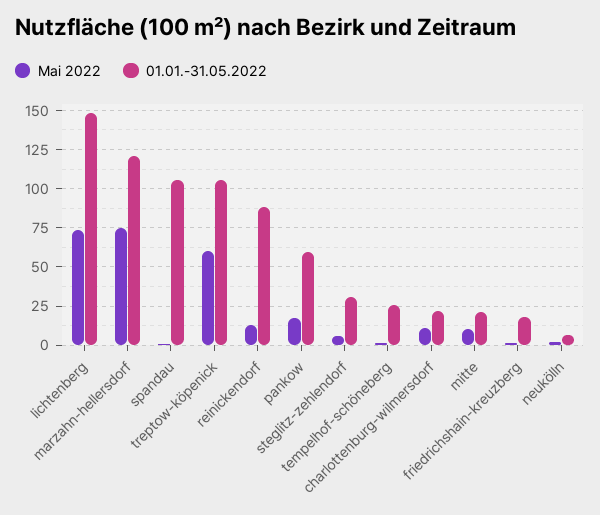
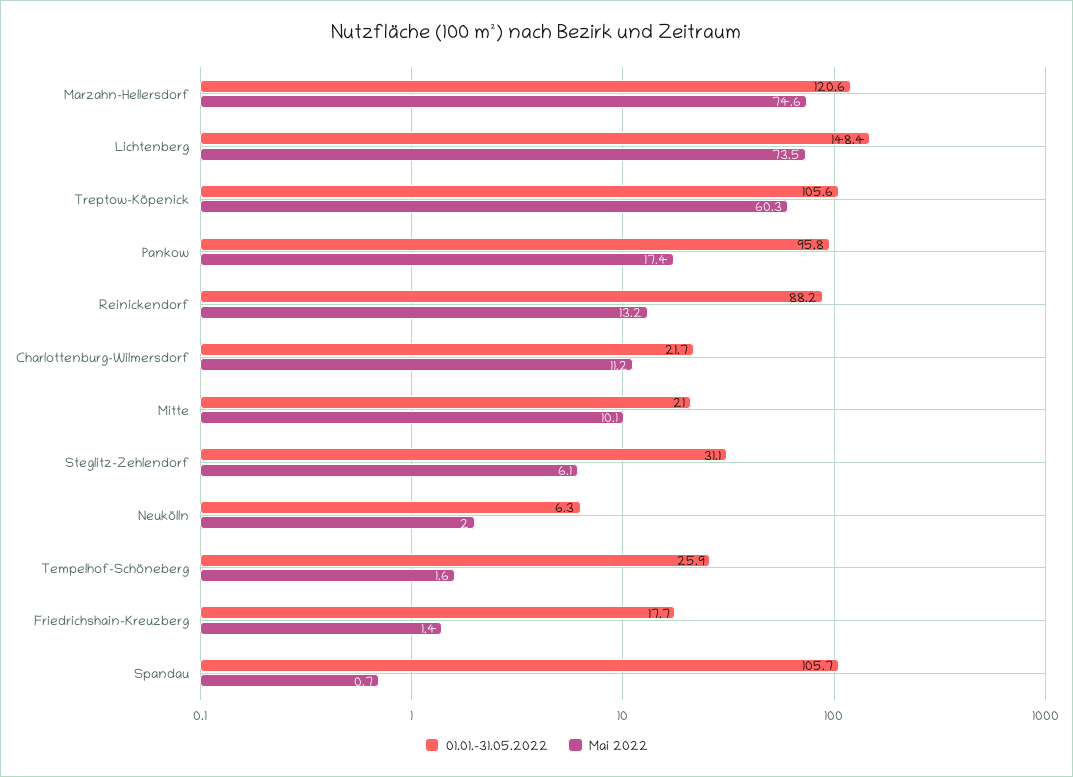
  {
    "Mai 2022": {
      "lichtenberg": 73.5,
      "marzahn-hellersdorf": 74.6,
      "spandau": 0.7,
      "treptow-köpenick": 60.3,
      "reinickendorf": 13.2,
      "pankow": 17.4,
      "steglitz-zehlendorf": 6.1,
      "tempelhof-schöneberg": 1.6,
      "charlottenburg-wilmersdorf": 11.2,
      "mitte": 10.1,
      "friedrichshain-kreuzberg": 1.4,
      "neukölln": 2
    },
    "01.01.-31.05.2022": {
      "lichtenberg": 148.4,
      "marzahn-hellersdorf": 120.6,
      "spandau": 105.7,
      "treptow-köpenick": 105.6,
      "reinickendorf": 88.2,
-     "pankow": 60,
+     "pankow": 95.8,
      "steglitz-zehlendorf": 31.1,
      "tempelhof-schöneberg": 25.9,
      "charlottenburg-wilmersdorf": 21.7,
      "mitte": 21,
      "friedrichshain-kreuzberg": 17.7,
      "neukölln": 6.3
    }
  }

